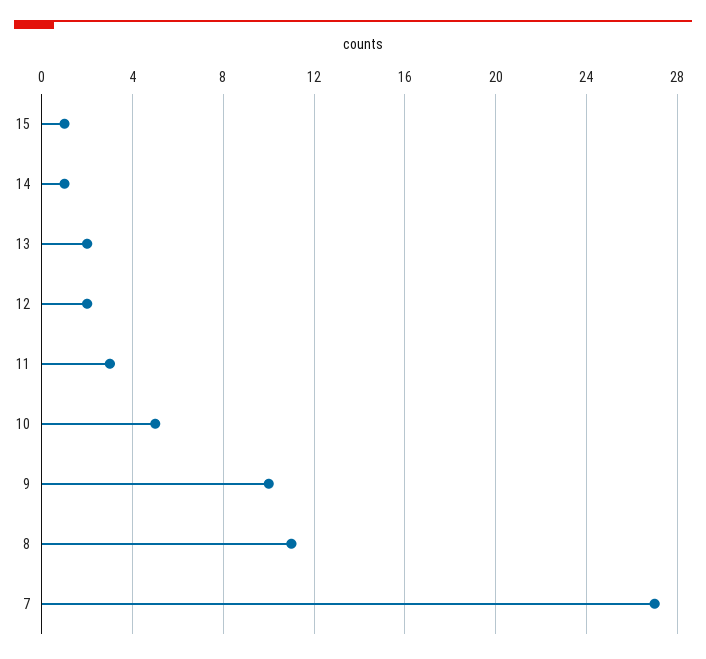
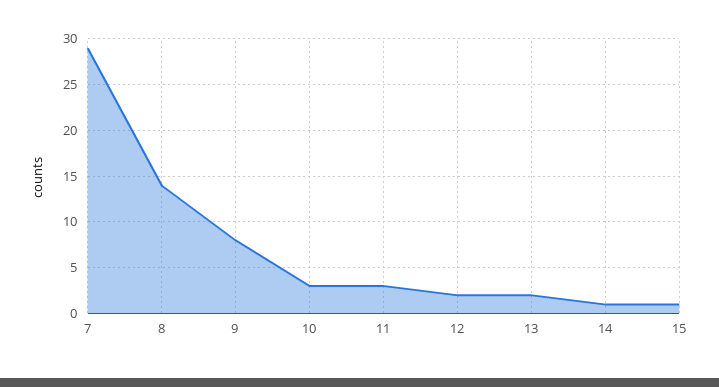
  {
    "15": 1,
    "14": 1,
    "13": 2,
    "12": 2,
    "11": 3,
-   "10": 5,
+   "10": 3,
-   "9": 10,
+   "9": 8,
-   "8": 11,
+   "8": 14,
-   "7": 27
+   "7": 29
  }

